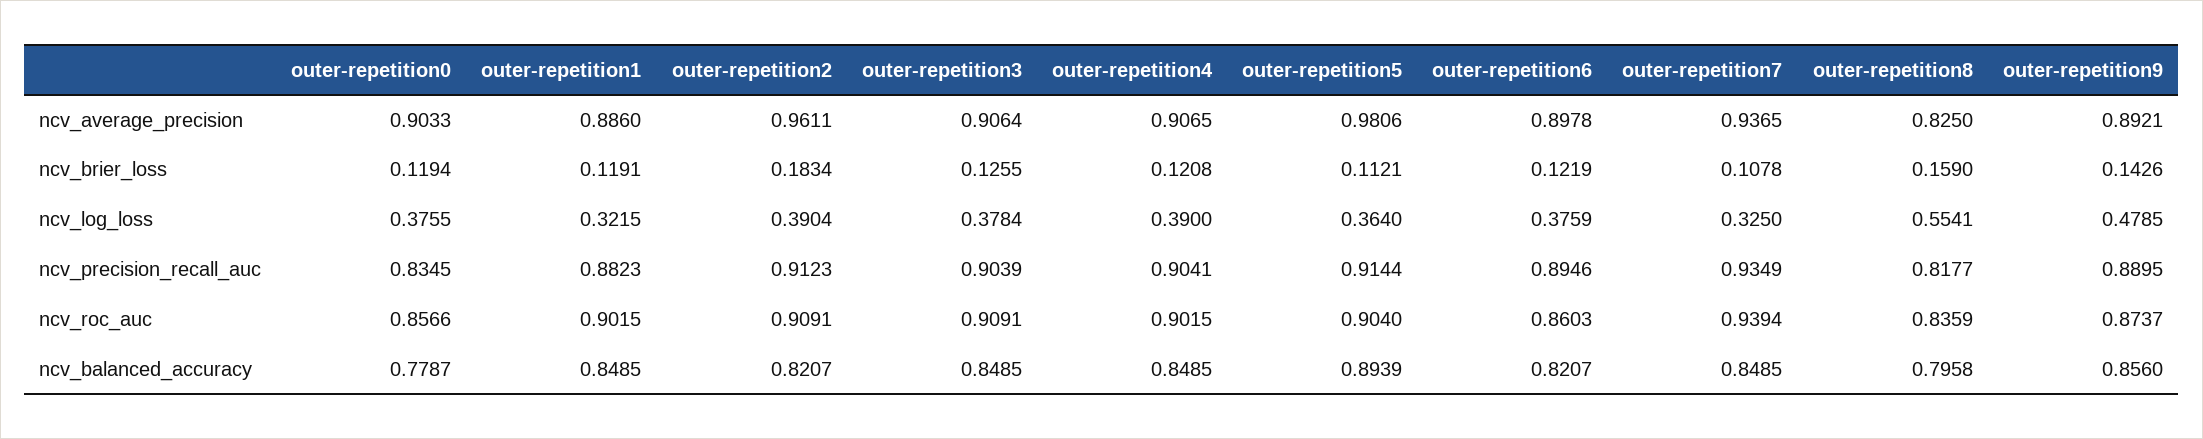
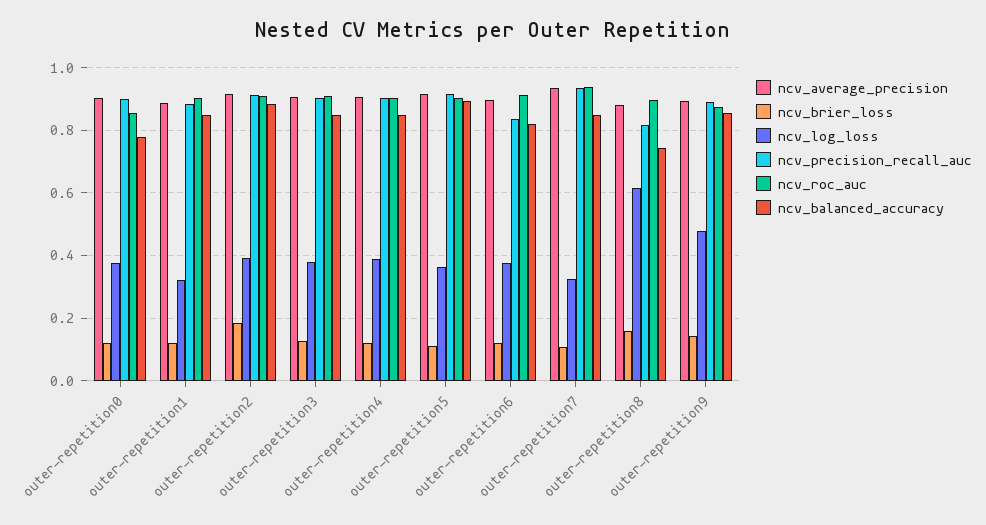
  {
    "ncv_average_precision": {
      "outer-repetition0": 0.9033,
      "outer-repetition1": 0.886,
-     "outer-repetition2": 0.9611,
+     "outer-repetition2": 0.92,
      "outer-repetition3": 0.9064,
      "outer-repetition4": 0.9065,
-     "outer-repetition5": 0.9806,
+     "outer-repetition5": 0.92,
      "outer-repetition6": 0.8978,
      "outer-repetition7": 0.9365,
-     "outer-repetition8": 0.825,
+     "outer-repetition8": 0.88,
      "outer-repetition9": 0.8921
    },
    "ncv_brier_loss": {
      "outer-repetition0": 0.1194,
      "outer-repetition1": 0.1191,
      "outer-repetition2": 0.1834,
      "outer-repetition3": 0.1255,
      "outer-repetition4": 0.1208,
      "outer-repetition5": 0.1121,
      "outer-repetition6": 0.1219,
      "outer-repetition7": 0.1078,
      "outer-repetition8": 0.159,
      "outer-repetition9": 0.1426
    },
    "ncv_log_loss": {
      "outer-repetition0": 0.3755,
      "outer-repetition1": 0.3215,
      "outer-repetition2": 0.3904,
      "outer-repetition3": 0.3784,
      "outer-repetition4": 0.39,
      "outer-repetition5": 0.364,
      "outer-repetition6": 0.3759,
      "outer-repetition7": 0.325,
-     "outer-repetition8": 0.5541,
+     "outer-repetition8": 0.62,
      "outer-repetition9": 0.4785
    },
    "ncv_precision_recall_auc": {
-     "outer-repetition0": 0.8345,
+     "outer-repetition0": 0.9,
      "outer-repetition1": 0.8823,
      "outer-repetition2": 0.9123,
      "outer-repetition3": 0.9039,
      "outer-repetition4": 0.9041,
      "outer-repetition5": 0.9144,
-     "outer-repetition6": 0.8946,
+     "outer-repetition6": 0.84,
      "outer-repetition7": 0.9349,
      "outer-repetition8": 0.8177,
      "outer-repetition9": 0.8895
    },
    "ncv_roc_auc": {
      "outer-repetition0": 0.8566,
      "outer-repetition1": 0.9015,
      "outer-repetition2": 0.9091,
      "outer-repetition3": 0.9091,
      "outer-repetition4": 0.9015,
      "outer-repetition5": 0.904,
-     "outer-repetition6": 0.8603,
+     "outer-repetition6": 0.92,
      "outer-repetition7": 0.9394,
-     "outer-repetition8": 0.8359,
+     "outer-repetition8": 0.9,
      "outer-repetition9": 0.8737
    },
    "ncv_balanced_accuracy": {
      "outer-repetition0": 0.7787,
      "outer-repetition1": 0.8485,
-     "outer-repetition2": 0.8207,
+     "outer-repetition2": 0.88,
      "outer-repetition3": 0.8485,
      "outer-repetition4": 0.8485,
      "outer-repetition5": 0.8939,
      "outer-repetition6": 0.8207,
      "outer-repetition7": 0.8485,
-     "outer-repetition8": 0.7958,
+     "outer-repetition8": 0.74,
      "outer-repetition9": 0.856
    }
  }

